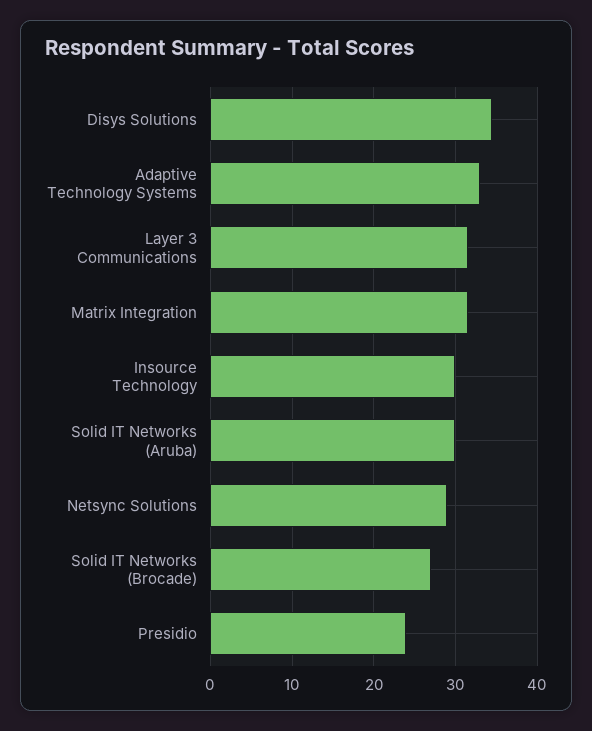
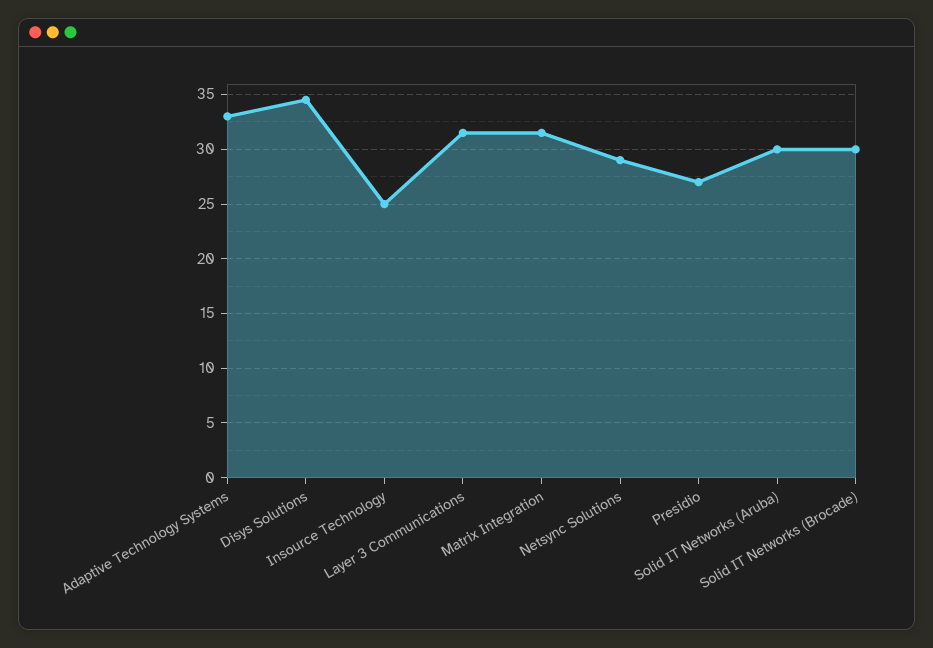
  {
    "Disys Solutions": 35,
    "Adaptive Technology Systems": 33,
    "Layer 3 Communications": 32,
    "Matrix Integration": 32,
-   "Insource Technology": 30,
+   "Insource Technology": 25,
    "Solid IT Networks (Aruba)": 30,
    "Netsync Solutions": 29,
-   "Solid IT Networks (Brocade)": 27,
+   "Solid IT Networks (Brocade)": 30,
-   "Presidio": 24
+   "Presidio": 27
  }

